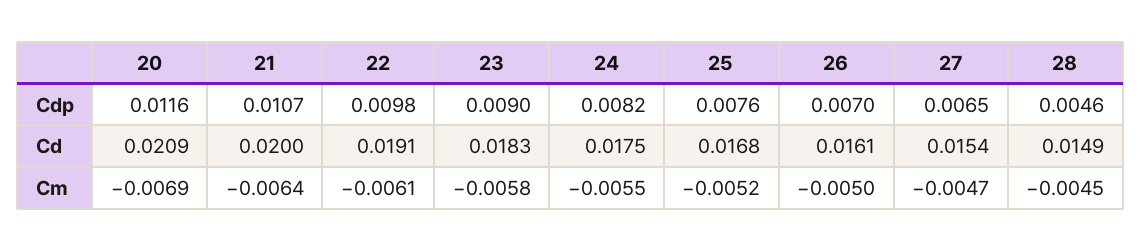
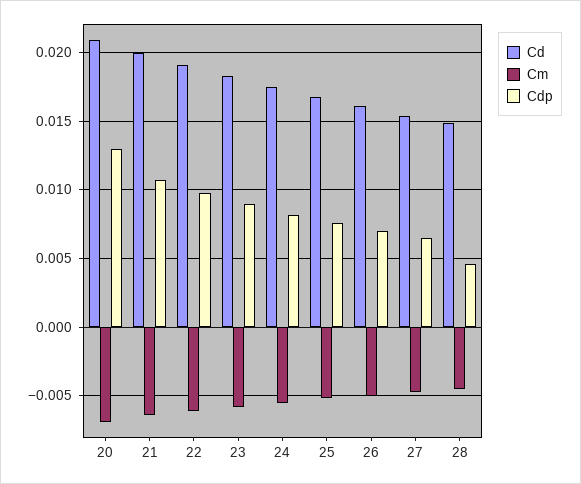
  {
    "Cdp": {
-     "20": 0.0116,
+     "20": 0.013,
      "21": 0.0107,
      "22": 0.0098,
      "23": 0.009,
      "24": 0.0082,
      "25": 0.0076,
      "26": 0.007,
      "27": 0.0065,
      "28": 0.0046
    },
    "Cd": {
      "20": 0.0209,
      "21": 0.02,
      "22": 0.0191,
      "23": 0.0183,
      "24": 0.0175,
      "25": 0.0168,
      "26": 0.0161,
      "27": 0.0154,
      "28": 0.0149
    },
    "Cm": {
      "20": -0.0069,
      "21": -0.0064,
      "22": -0.0061,
      "23": -0.0058,
      "24": -0.0055,
      "25": -0.0052,
      "26": -0.005,
      "27": -0.0047,
      "28": -0.0045
    }
  }

